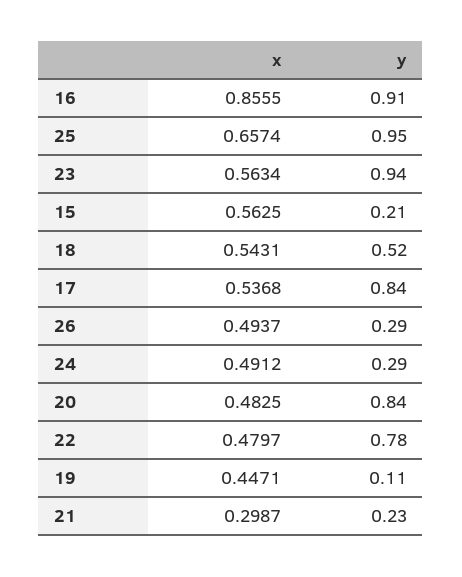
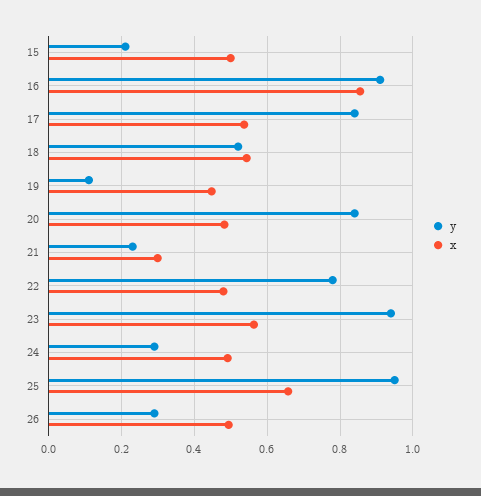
  {
    "x": {
      "16": 0.8555,
      "25": 0.6574,
      "23": 0.5634,
-     "15": 0.5625,
+     "15": 0.5,
      "18": 0.5431,
      "17": 0.5368,
      "26": 0.4937,
      "24": 0.4912,
      "20": 0.4825,
      "22": 0.4797,
      "19": 0.4471,
      "21": 0.2987
    },
    "y": {
      "16": 0.91,
      "25": 0.95,
      "23": 0.94,
      "15": 0.21,
      "18": 0.52,
      "17": 0.84,
      "26": 0.29,
      "24": 0.29,
      "20": 0.84,
      "22": 0.78,
      "19": 0.11,
      "21": 0.23
    }
  }

